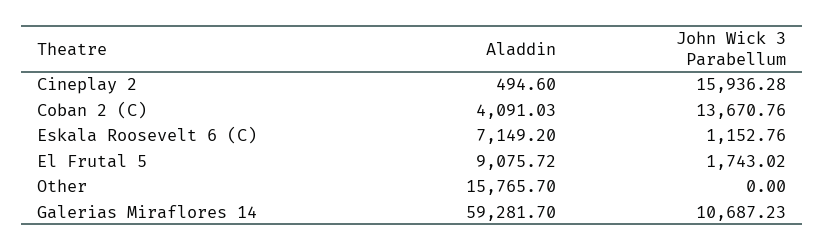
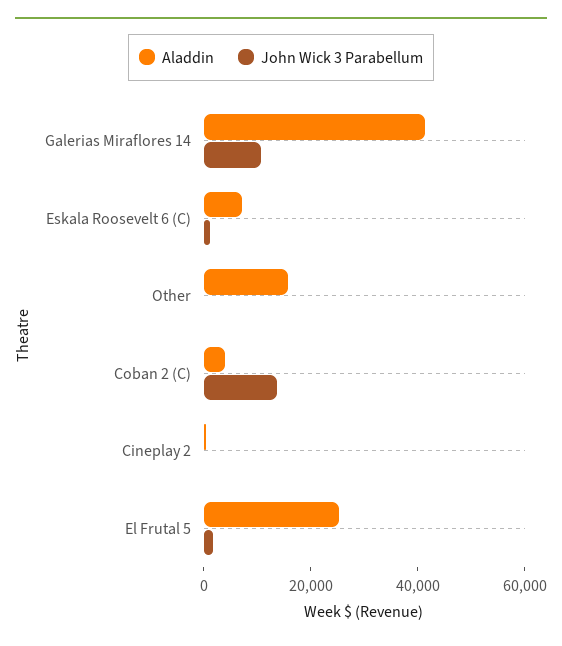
  {
    "Aladdin": {
      "Cineplay 2": 494.6,
      "Coban 2 (C)": 4091.03,
      "Eskala Roosevelt 6 (C)": 7149.2,
-     "El Frutal 5": 9075.72,
+     "El Frutal 5": 25000,
      "Other": 15765.7,
-     "Galerias Miraflores 14": 59281.7
+     "Galerias Miraflores 14": 40000
    },
    "John Wick 3 Parabellum": {
-     "Cineplay 2": 15936.28,
+     "Cineplay 2": 0,
      "Coban 2 (C)": 13670.76,
      "Eskala Roosevelt 6 (C)": 1152.76,
      "El Frutal 5": 1743.02,
      "Other": 0,
      "Galerias Miraflores 14": 10687.23
    }
  }

